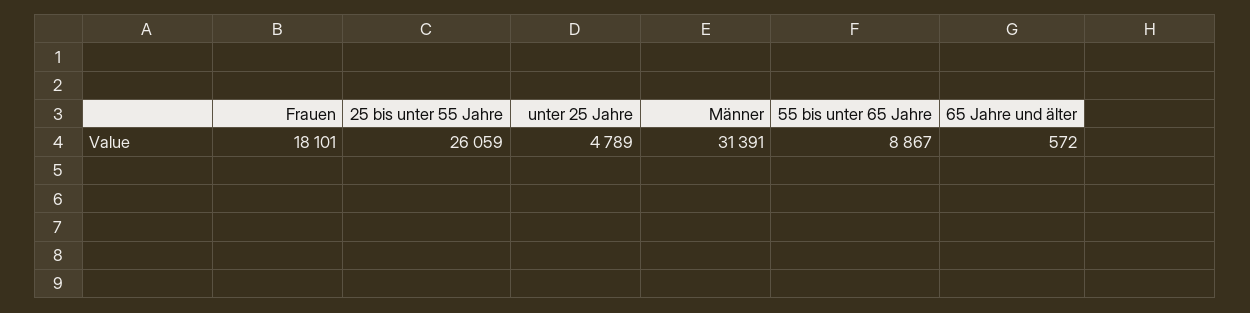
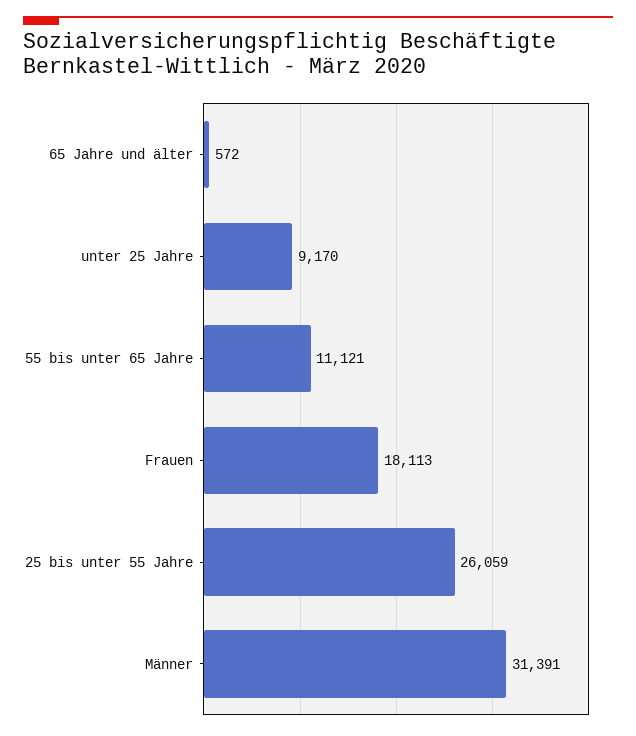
  {
-   "Frauen": 18101,
+   "Frauen": 18113,
    "25 bis unter 55 Jahre": 26059,
-   "unter 25 Jahre": 4789,
+   "unter 25 Jahre": 9170,
    "Männer": 31391,
-   "55 bis unter 65 Jahre": 8867,
+   "55 bis unter 65 Jahre": 11121,
    "65 Jahre und älter": 572
  }

